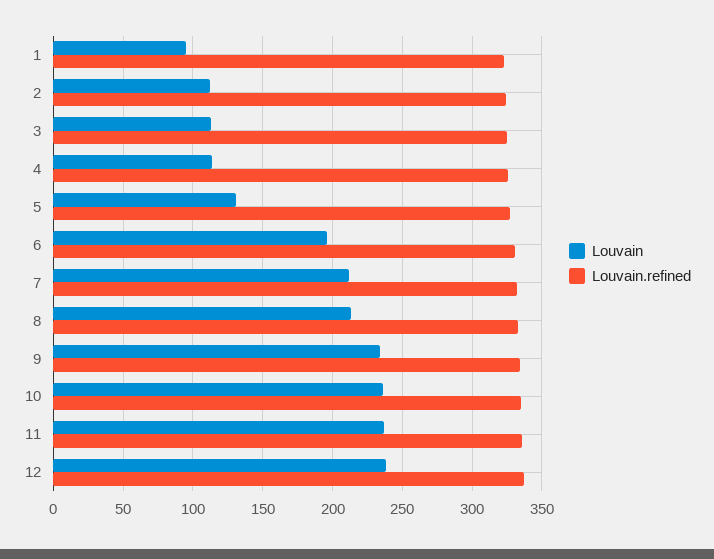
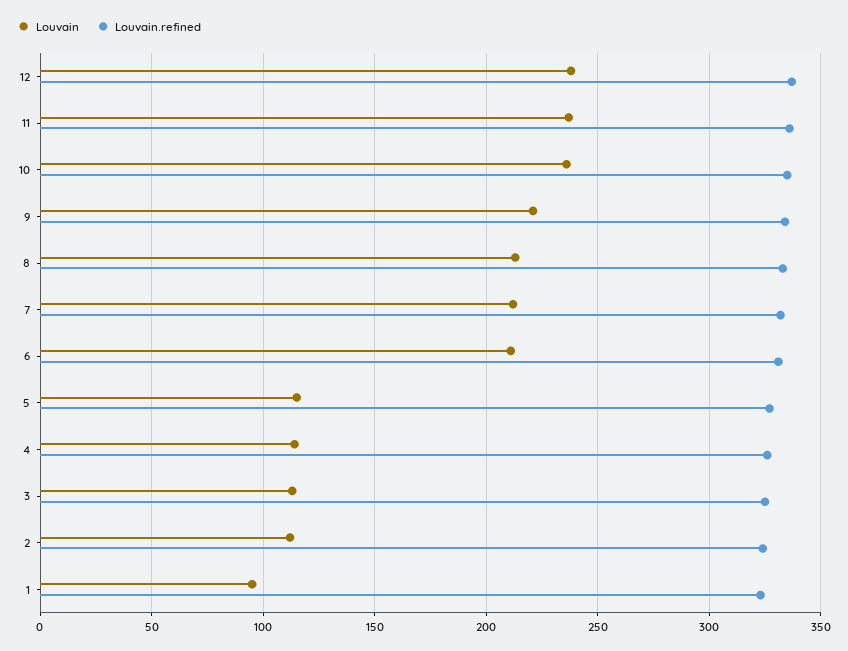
  {
    "Louvain": {
      "1": 95,
      "2": 110,
      "3": 115,
      "4": 115,
-     "5": 130,
+     "5": 115,
-     "6": 195,
+     "6": 210,
      "7": 210,
      "8": 215,
-     "9": 235,
+     "9": 220,
      "10": 235,
      "11": 235,
      "12": 240
    },
    "Louvain.refined": {
      "1": 325,
      "2": 325,
      "3": 325,
      "4": 325,
      "5": 325,
      "6": 330,
      "7": 330,
      "8": 335,
      "9": 335,
      "10": 335,
      "11": 335,
      "12": 335
    }
  }

